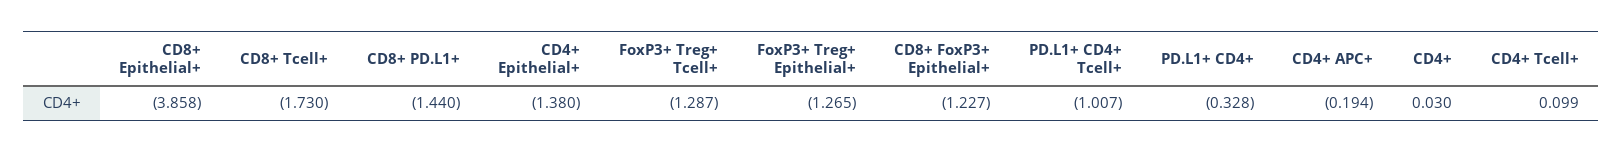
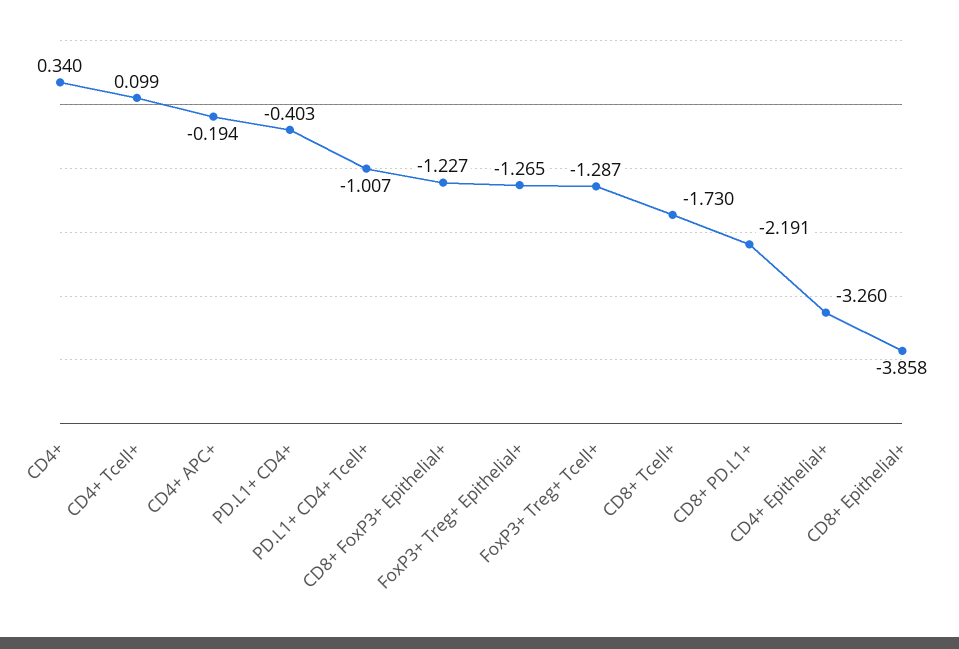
  {
    "CD8+ Epithelial+": -3.858,
    "CD8+ Tcell+": -1.73,
-   "CD8+ PD.L1+": -1.44,
+   "CD8+ PD.L1+": -2.191,
-   "CD4+ Epithelial+": -1.38,
+   "CD4+ Epithelial+": -3.26,
    "FoxP3+ Treg+ Tcell+": -1.287,
    "FoxP3+ Treg+ Epithelial+": -1.265,
    "CD8+ FoxP3+ Epithelial+": -1.227,
    "PD.L1+ CD4+ Tcell+": -1.007,
-   "PD.L1+ CD4+": -0.328,
+   "PD.L1+ CD4+": -0.403,
    "CD4+ APC+": -0.194,
-   "CD4+": 0.03,
+   "CD4+": 0.34,
    "CD4+ Tcell+": 0.099
  }

